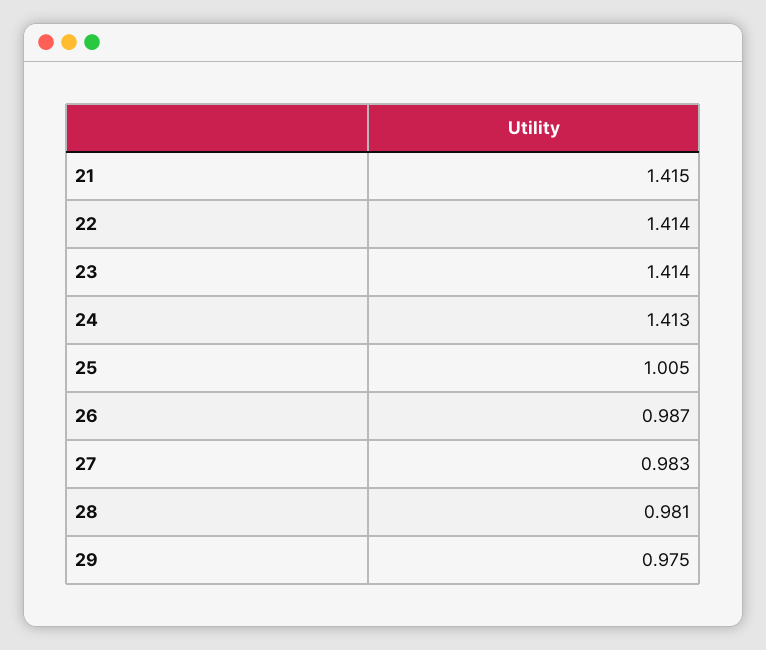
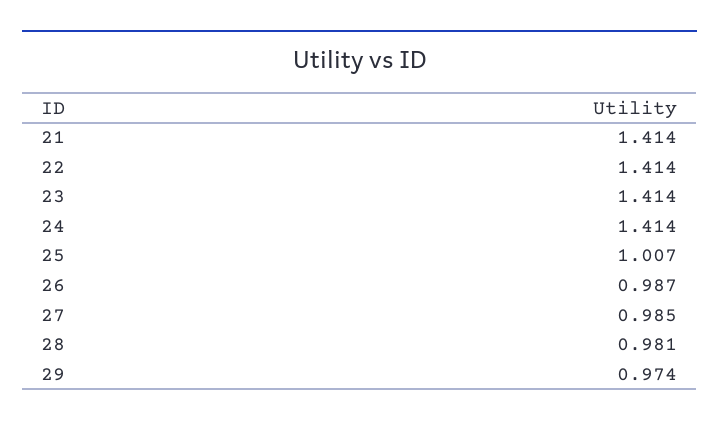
  {
-   "21": 1.415,
+   "21": 1.414,
    "22": 1.414,
    "23": 1.414,
-   "24": 1.413,
+   "24": 1.414,
-   "25": 1.005,
+   "25": 1.007,
    "26": 0.987,
-   "27": 0.983,
+   "27": 0.985,
    "28": 0.981,
-   "29": 0.975
+   "29": 0.974
  }

